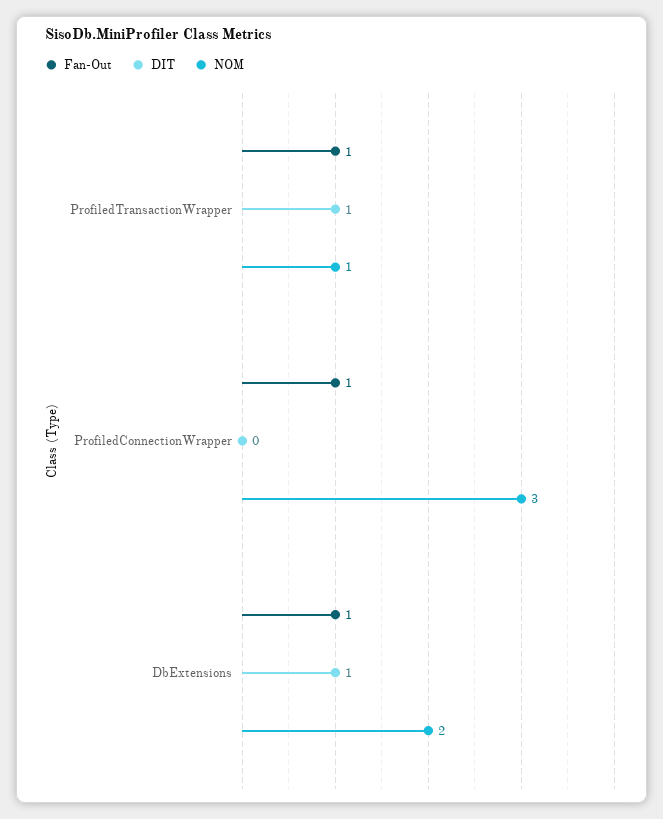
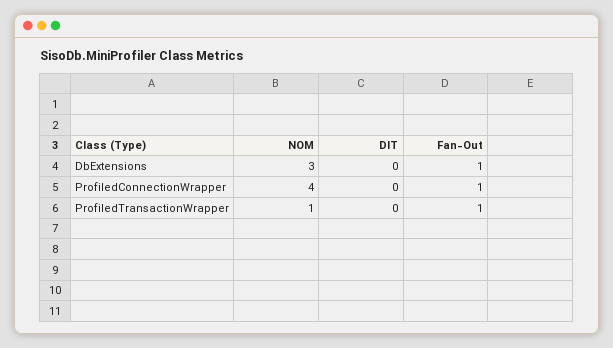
  {
    "Fan-Out": {
      "ProfiledTransactionWrapper": 1,
      "ProfiledConnectionWrapper": 1,
      "DbExtensions": 1
    },
    "DIT": {
-     "ProfiledTransactionWrapper": 1,
+     "ProfiledTransactionWrapper": 0,
      "ProfiledConnectionWrapper": 0,
-     "DbExtensions": 1
+     "DbExtensions": 0
    },
    "NOM": {
      "ProfiledTransactionWrapper": 1,
-     "ProfiledConnectionWrapper": 3,
+     "ProfiledConnectionWrapper": 4,
-     "DbExtensions": 2
+     "DbExtensions": 3
    }
  }

